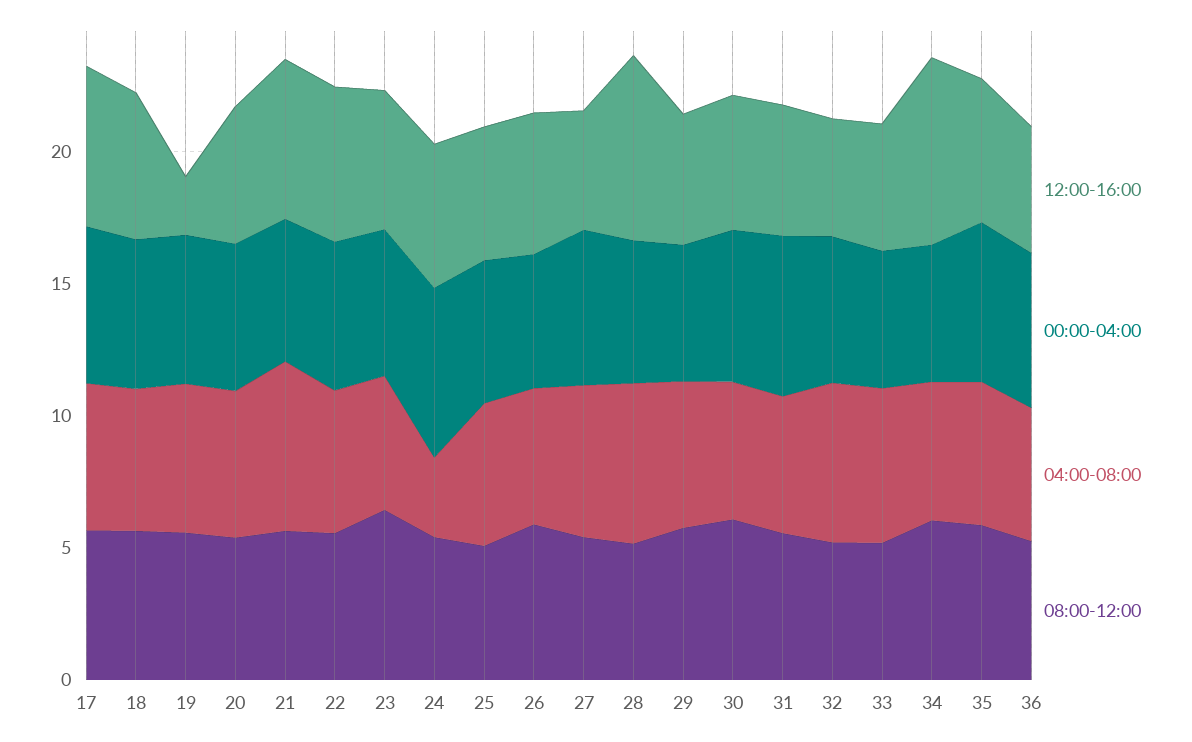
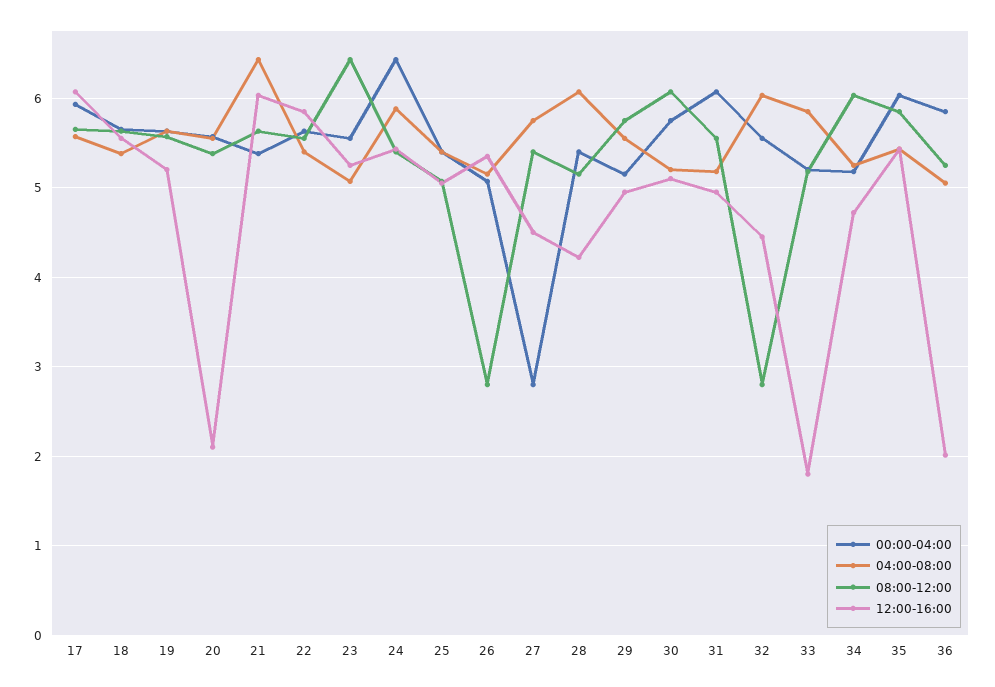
  {
    "12:00-16:00": {
      "17": 6.1,
      "18": 5.6,
-     "19": 2,
+     "19": 5.2,
-     "20": 5,
+     "20": 2.1,
      "21": 6,
      "22": 5.9,
      "23": 5.3,
      "24": 5.4,
      "25": 5.1,
      "26": 5.4,
      "27": 4.5,
-     "28": 7,
+     "28": 4.2,
      "29": 5,
      "30": 5.1,
      "31": 5,
      "32": 4.5,
-     "33": 5,
+     "33": 1.8,
-     "34": 7,
+     "34": 4.7,
      "35": 5.4,
-     "36": 5
+     "36": 2
    },
    "00:00-04:00": {
      "17": 5.9,
      "18": 5.7,
      "19": 5.6,
      "20": 5.6,
      "21": 5.4,
      "22": 5.6,
      "23": 5.6,
      "24": 6.4,
      "25": 5.4,
      "26": 5.1,
-     "27": 6,
+     "27": 2.8,
      "28": 5.4,
      "29": 5.2,
      "30": 5.8,
      "31": 6.1,
      "32": 5.6,
      "33": 5.2,
      "34": 5.2,
      "35": 6,
      "36": 5.9
    },
    "04:00-08:00": {
      "17": 5.6,
      "18": 5.4,
      "19": 5.6,
      "20": 5.6,
      "21": 6.4,
      "22": 5.4,
      "23": 5.1,
-     "24": 3,
+     "24": 5.9,
      "25": 5.4,
      "26": 5.2,
      "27": 5.8,
      "28": 6.1,
      "29": 5.6,
      "30": 5.2,
      "31": 5.2,
      "32": 6,
      "33": 5.9,
      "34": 5.3,
      "35": 5.4,
      "36": 5.1
    },
    "08:00-12:00": {
      "17": 5.7,
      "18": 5.6,
      "19": 5.6,
      "20": 5.4,
      "21": 5.6,
      "22": 5.6,
      "23": 6.4,
      "24": 5.4,
      "25": 5.1,
-     "26": 6,
+     "26": 2.8,
      "27": 5.4,
      "28": 5.2,
      "29": 5.8,
      "30": 6.1,
      "31": 5.6,
-     "32": 5,
+     "32": 2.8,
      "33": 5.2,
      "34": 6,
      "35": 5.9,
      "36": 5.3
    }
  }

